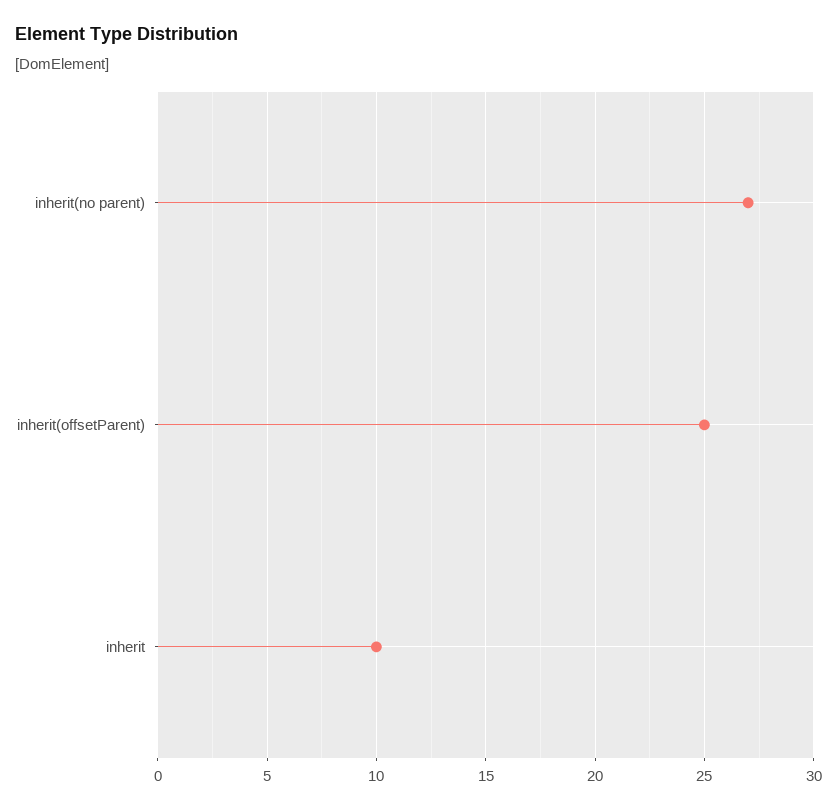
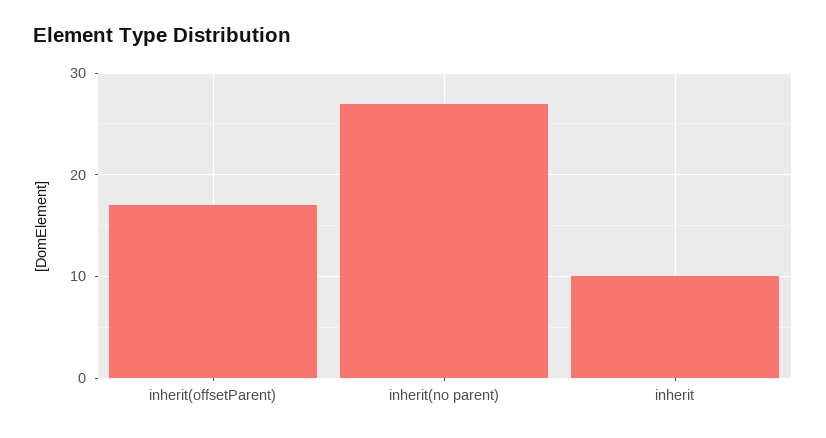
  {
    "inherit(no parent)": 27,
-   "inherit(offsetParent)": 25,
+   "inherit(offsetParent)": 17,
    "inherit": 10
  }

